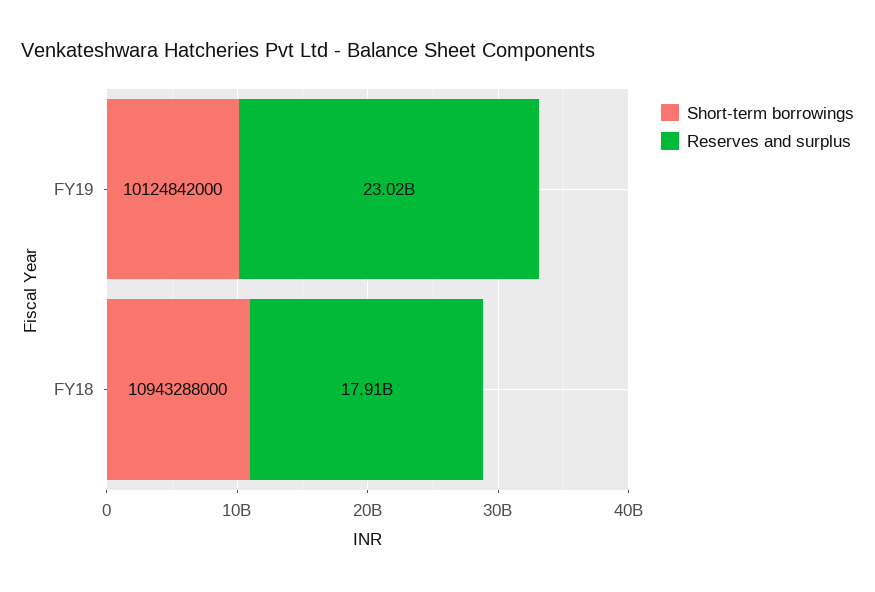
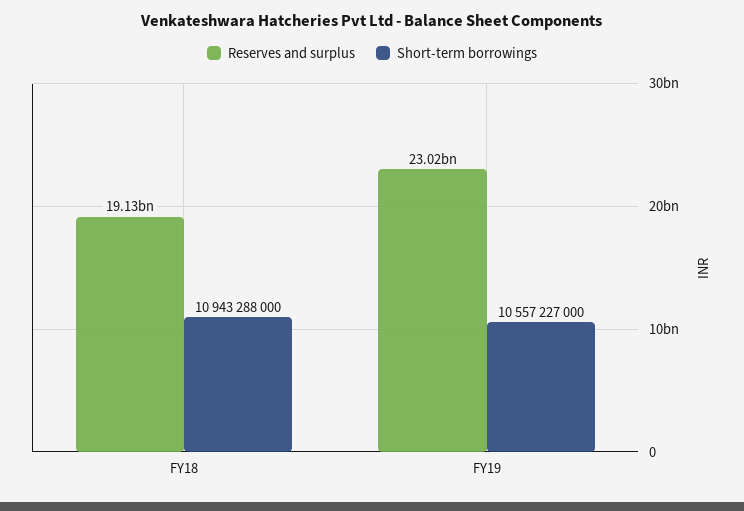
  {
    "Short-term borrowings": {
-     "FY19": 10124842000,
+     "FY19": 10557227000,
      "FY18": 10943288000
    },
    "Reserves and surplus": {
      "FY19": 23020000000,
-     "FY18": 17910000000
+     "FY18": 19130000000
    }
  }

